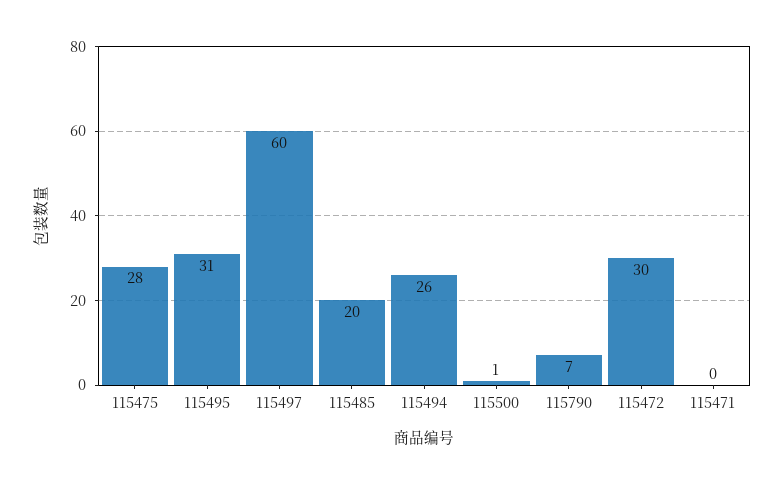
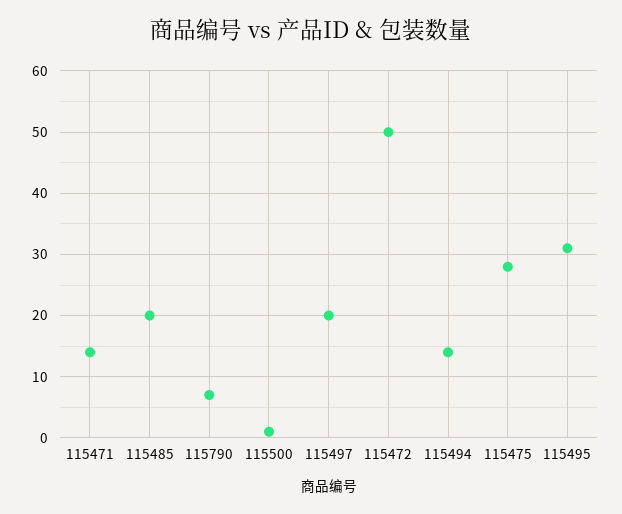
  {
    "115475": 28,
    "115495": 31,
-   "115497": 60,
+   "115497": 20,
    "115485": 20,
-   "115494": 26,
+   "115494": 14,
    "115500": 1,
    "115790": 7,
-   "115472": 30,
+   "115472": 50,
-   "115471": 0
+   "115471": 14
  }

